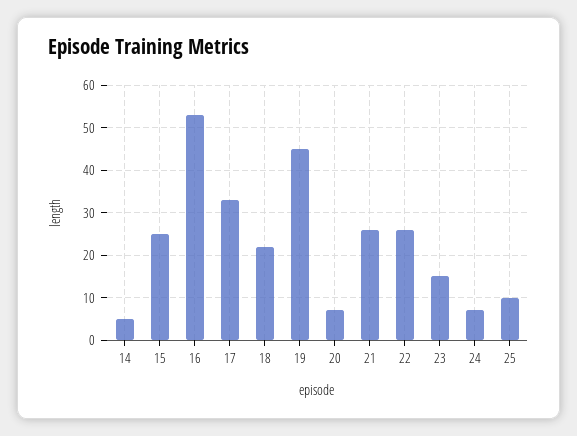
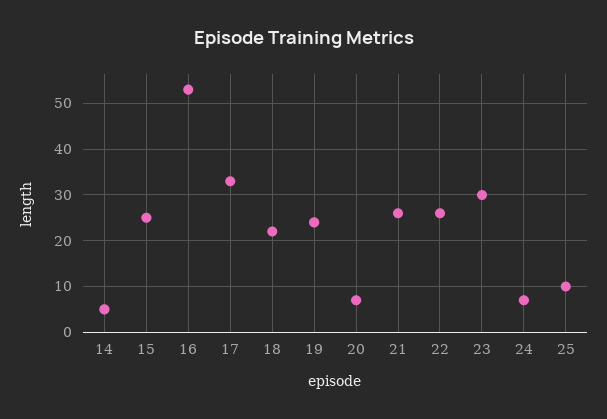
  {
    "14": 5,
    "15": 25,
    "16": 55,
    "17": 35,
    "18": 20,
-   "19": 45,
+   "19": 25,
    "20": 5,
    "21": 25,
    "22": 25,
-   "23": 15,
+   "23": 30,
    "24": 5,
    "25": 10
  }

